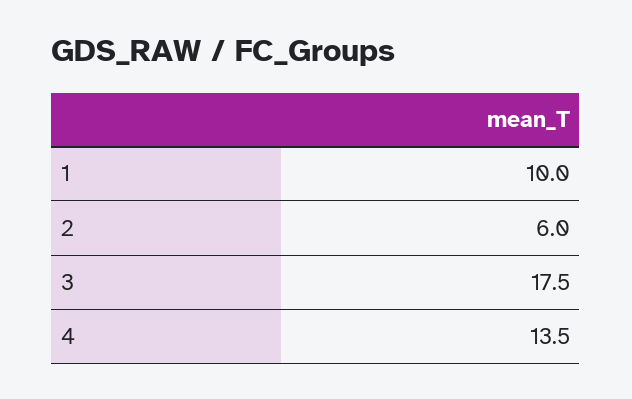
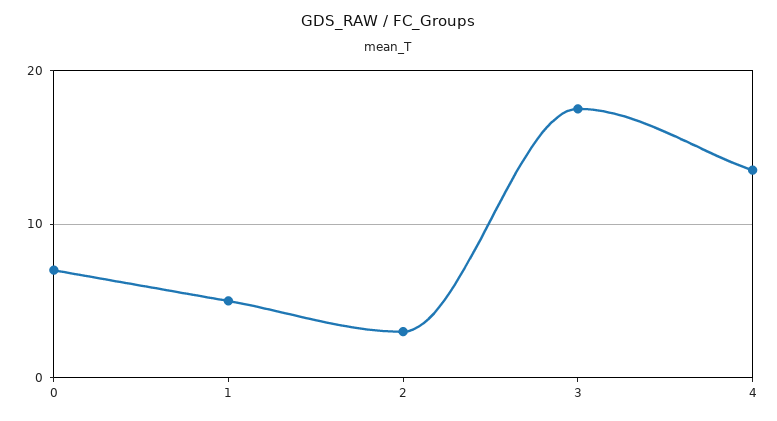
  {
-   "1": 10,
+   "1": 5,
-   "2": 6,
+   "2": 3,
    "3": 17.5,
-   "4": 13.5
+   "4": 13.5,
+   "0": 7
  }

